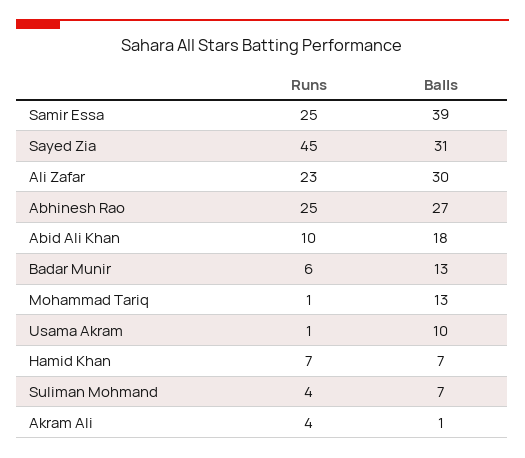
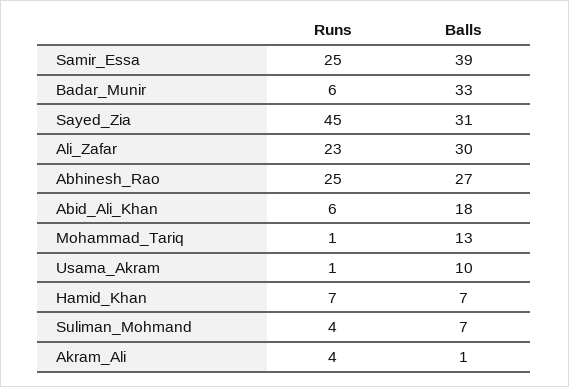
  {
    "Runs": {
      "Samir Essa": 25,
      "Sayed Zia": 45,
      "Ali Zafar": 23,
      "Abhinesh Rao": 25,
-     "Abid Ali Khan": 10,
+     "Abid Ali Khan": 6,
      "Badar Munir": 6,
      "Mohammad Tariq": 1,
      "Usama Akram": 1,
      "Hamid Khan": 7,
      "Suliman Mohmand": 4,
      "Akram Ali": 4
    },
    "Balls": {
      "Samir Essa": 39,
      "Sayed Zia": 31,
      "Ali Zafar": 30,
      "Abhinesh Rao": 27,
      "Abid Ali Khan": 18,
-     "Badar Munir": 13,
+     "Badar Munir": 33,
      "Mohammad Tariq": 13,
      "Usama Akram": 10,
      "Hamid Khan": 7,
      "Suliman Mohmand": 7,
      "Akram Ali": 1
    }
  }

